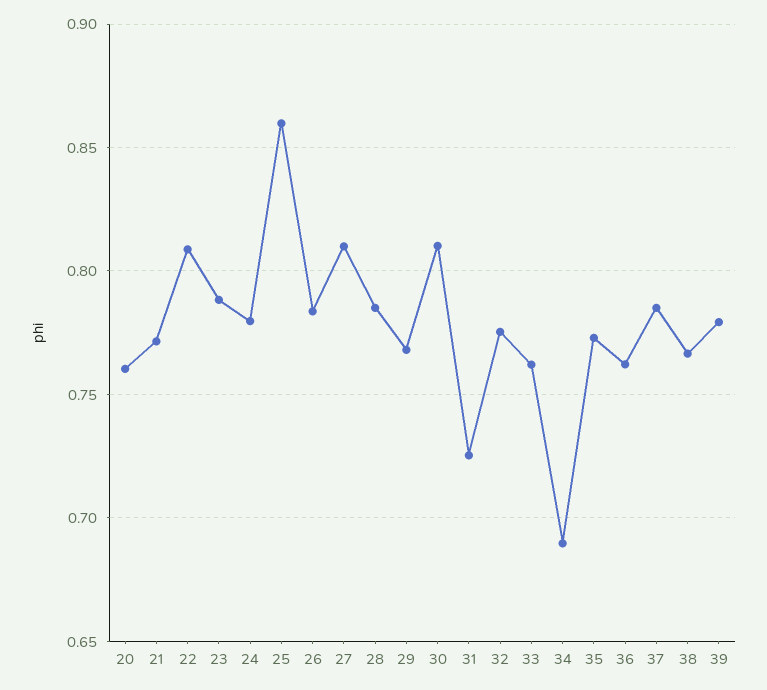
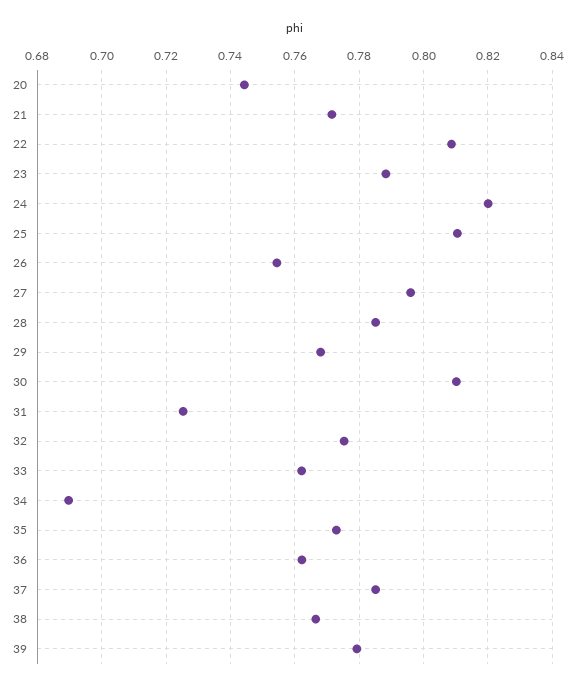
  {
-   "20": 0.76,
+   "20": 0.744,
    "21": 0.772,
    "22": 0.808,
    "23": 0.788,
-   "24": 0.78,
+   "24": 0.82,
-   "25": 0.86,
+   "25": 0.81,
-   "26": 0.785,
+   "26": 0.754,
-   "27": 0.81,
+   "27": 0.796,
    "28": 0.786,
    "29": 0.768,
    "30": 0.81,
    "31": 0.726,
    "32": 0.776,
    "33": 0.762,
    "34": 0.69,
    "35": 0.772,
    "36": 0.762,
    "37": 0.786,
    "38": 0.766,
    "39": 0.78
  }

